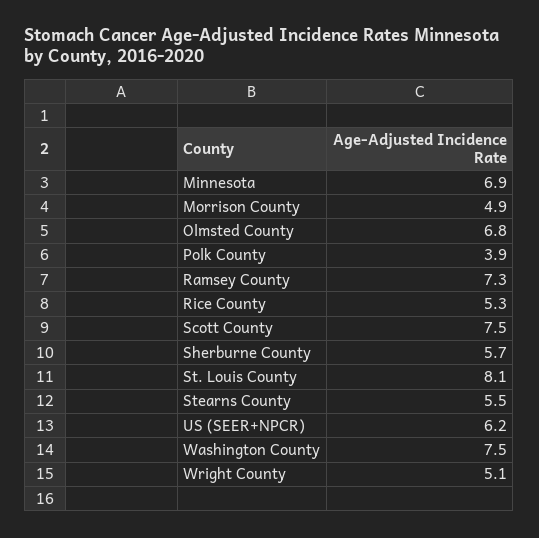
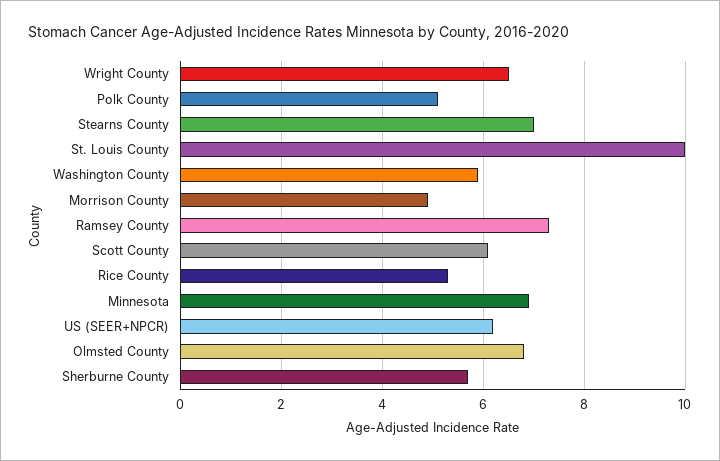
  {
    "Minnesota": 6.9,
    "Morrison County": 4.9,
    "Olmsted County": 6.8,
-   "Polk County": 3.9,
+   "Polk County": 5,
    "Ramsey County": 7.3,
    "Rice County": 5.3,
-   "Scott County": 7.5,
+   "Scott County": 6,
    "Sherburne County": 5.7,
-   "St. Louis County": 8.1,
+   "St. Louis County": 10,
-   "Stearns County": 5.5,
+   "Stearns County": 7,
    "US (SEER+NPCR)": 6.2,
-   "Washington County": 7.5,
+   "Washington County": 6,
-   "Wright County": 5.1
+   "Wright County": 6.5
  }

